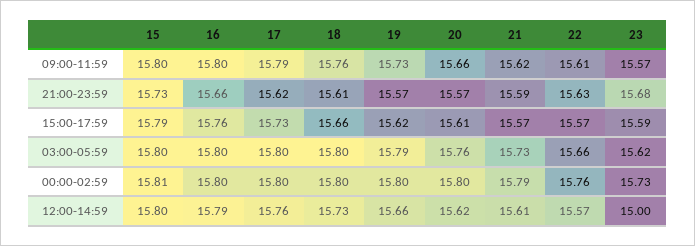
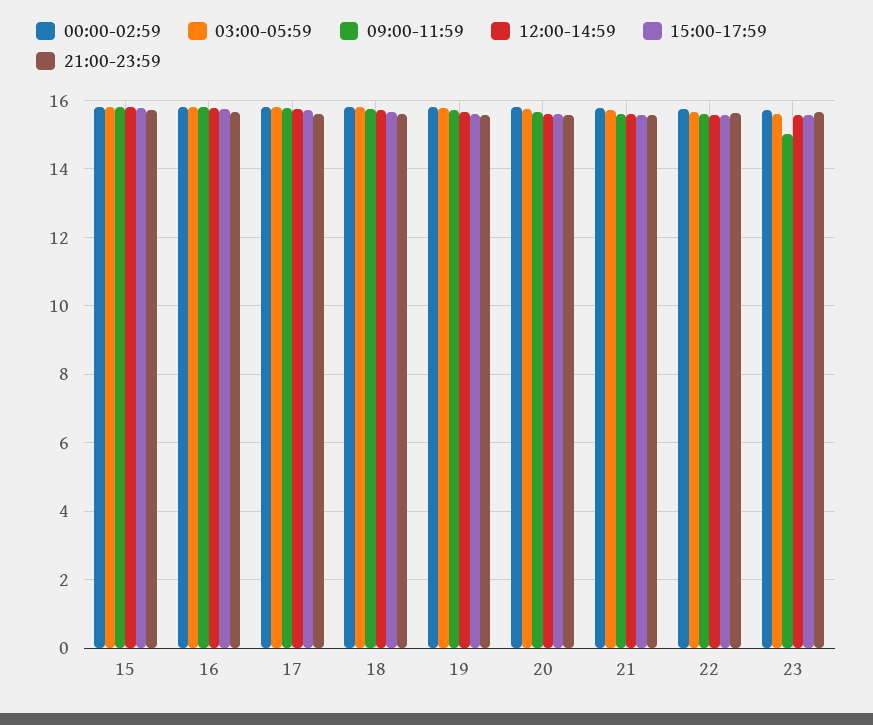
  {
    "09:00-11:59": {
      "15": 15.8,
      "16": 15.8,
      "17": 15.79,
      "18": 15.76,
      "19": 15.73,
      "20": 15.66,
      "21": 15.62,
      "22": 15.61,
-     "23": 15.57
+     "23": 15
    },
    "21:00-23:59": {
      "15": 15.73,
      "16": 15.66,
      "17": 15.62,
      "18": 15.61,
      "19": 15.57,
      "20": 15.57,
      "21": 15.59,
      "22": 15.63,
      "23": 15.68
    },
    "15:00-17:59": {
      "15": 15.79,
      "16": 15.76,
      "17": 15.73,
      "18": 15.66,
      "19": 15.62,
      "20": 15.61,
      "21": 15.57,
      "22": 15.57,
      "23": 15.59
    },
    "03:00-05:59": {
      "15": 15.8,
      "16": 15.8,
      "17": 15.8,
      "18": 15.8,
      "19": 15.79,
      "20": 15.76,
      "21": 15.73,
      "22": 15.66,
      "23": 15.62
    },
    "00:00-02:59": {
      "15": 15.81,
      "16": 15.8,
      "17": 15.8,
      "18": 15.8,
      "19": 15.8,
      "20": 15.8,
      "21": 15.79,
      "22": 15.76,
      "23": 15.73
    },
    "12:00-14:59": {
      "15": 15.8,
      "16": 15.79,
      "17": 15.76,
      "18": 15.73,
      "19": 15.66,
      "20": 15.62,
      "21": 15.61,
      "22": 15.57,
-     "23": 15
+     "23": 15.6
    }
  }

